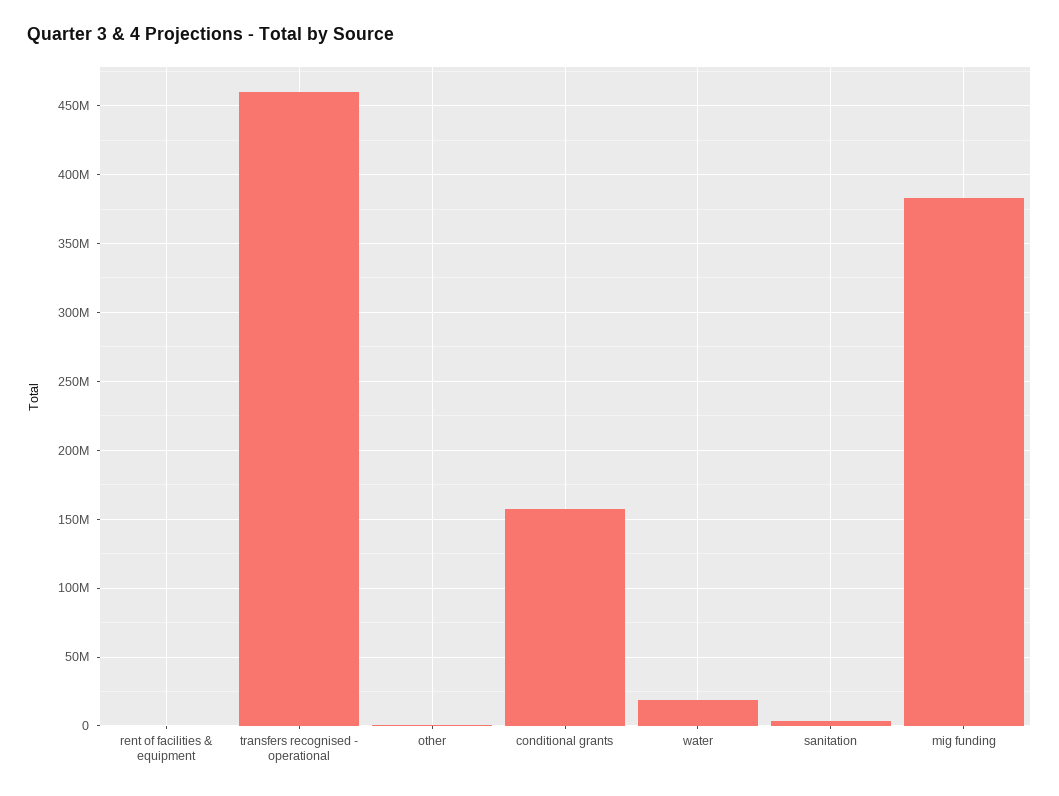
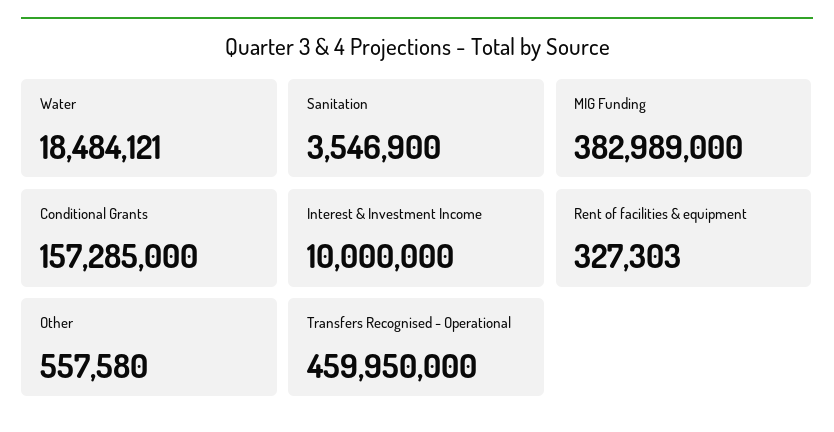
  {
    "rent of facilities & equipment": 327303,
    "transfers recognised - operational": 459950000,
    "other": 557580,
    "conditional grants": 157285000,
    "water": 18484121,
    "sanitation": 3546900,
-   "mig funding": 382989000
+   "mig funding": 382989000,
+   "Interest & Investment Income": 10000000
  }

